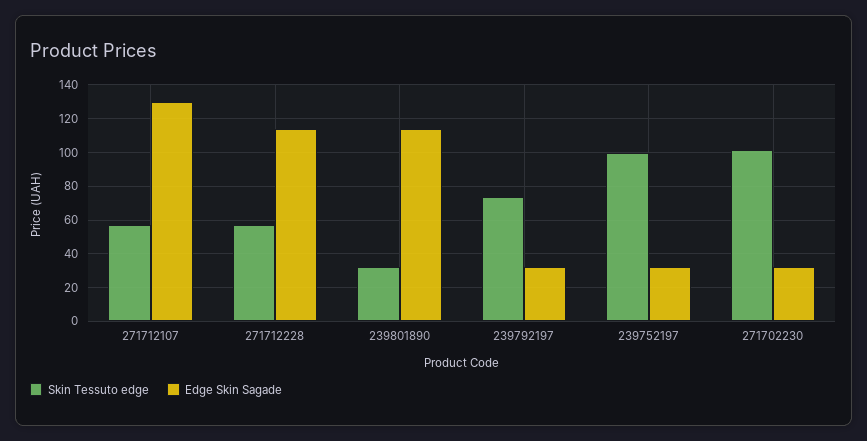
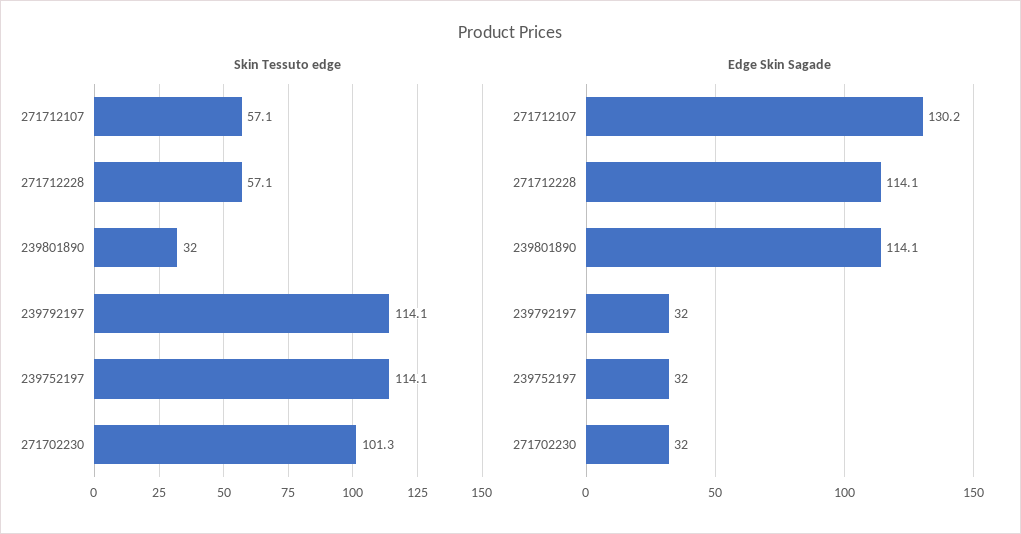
  {
    "Skin Tessuto edge": {
      "271712107": 57.1,
      "271712228": 57.1,
      "239801890": 32,
-     "239792197": 75,
+     "239792197": 114.1,
-     "239752197": 100,
+     "239752197": 114.1,
      "271702230": 101.3
    },
    "Edge Skin Sagade": {
      "271712107": 130.2,
      "271712228": 114.1,
      "239801890": 114.1,
      "239792197": 32,
      "239752197": 32,
      "271702230": 32
    }
  }

